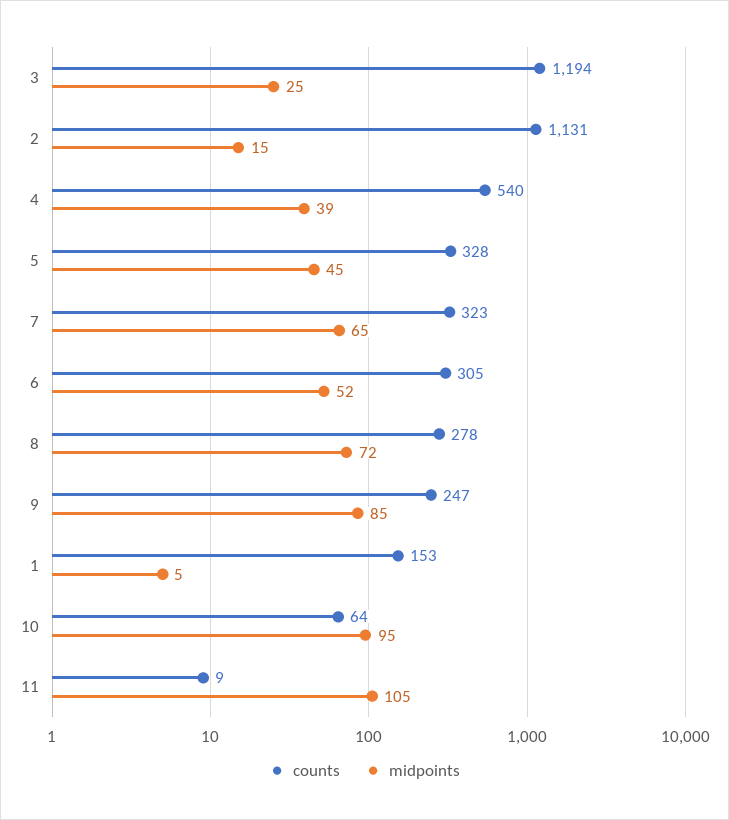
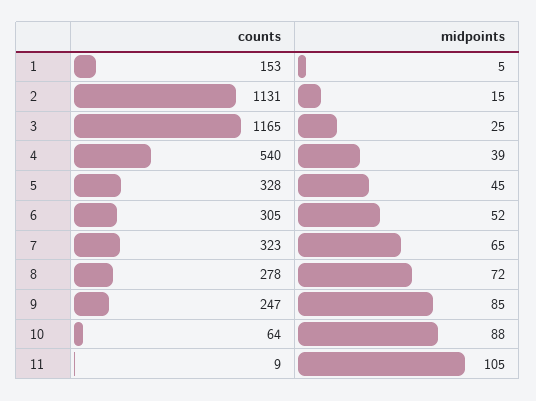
  {
    "counts": {
-     "3": 1194,
+     "3": 1165,
      "2": 1131,
      "4": 540,
      "5": 328,
      "7": 323,
      "6": 305,
      "8": 278,
      "9": 247,
      "1": 153,
      "10": 64,
      "11": 9
    },
    "midpoints": {
      "3": 25,
      "2": 15,
      "4": 39,
      "5": 45,
      "7": 65,
      "6": 52,
      "8": 72,
      "9": 85,
      "1": 5,
-     "10": 95,
+     "10": 88,
      "11": 105
    }
  }

